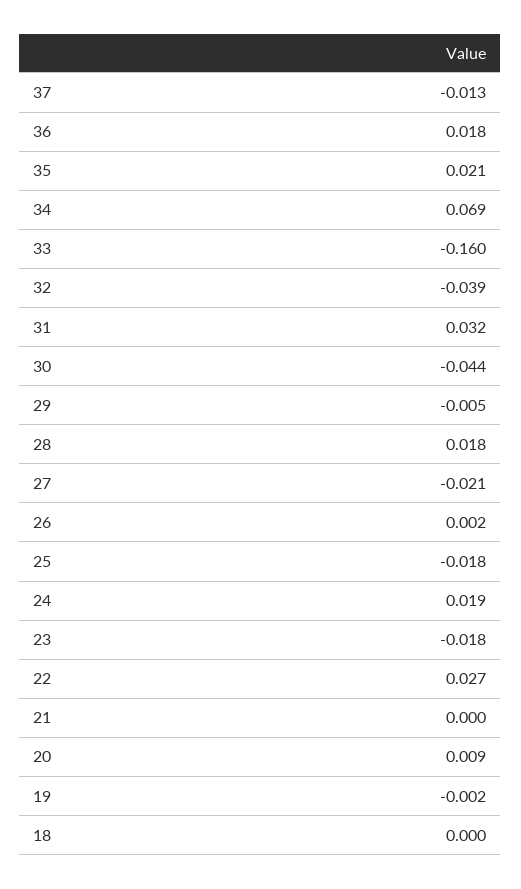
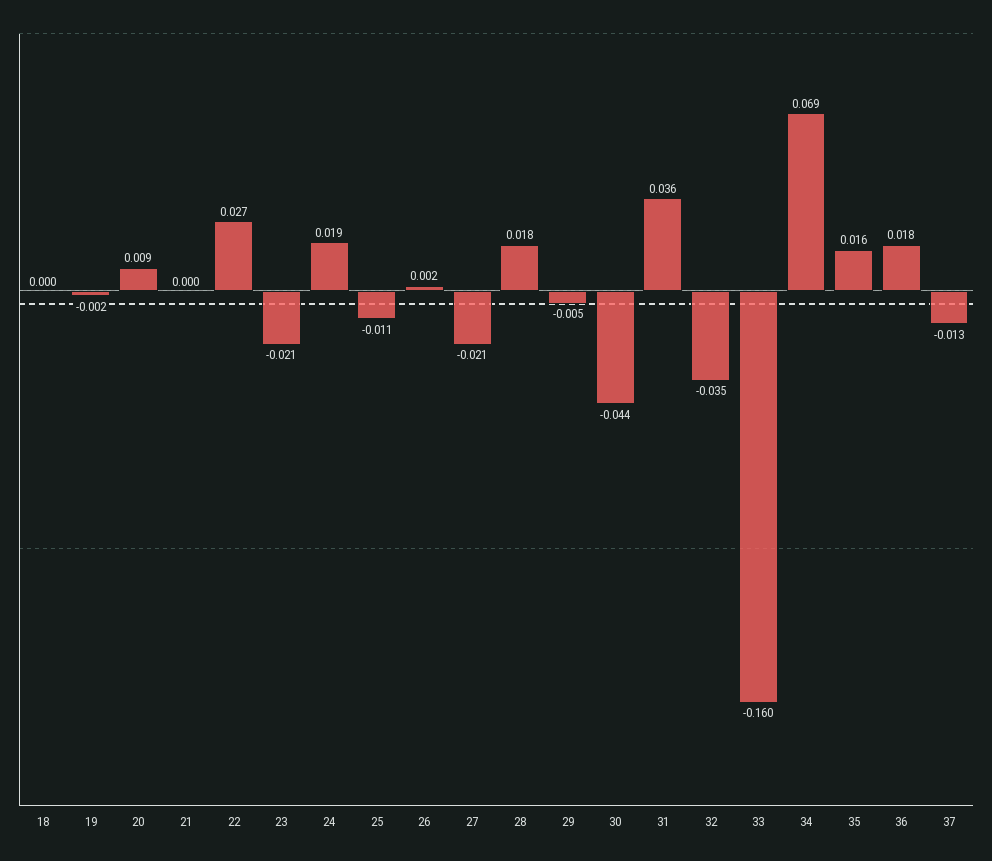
  {
    "37": -0.013,
    "36": 0.018,
-   "35": 0.021,
+   "35": 0.016,
    "34": 0.069,
    "33": -0.16,
-   "32": -0.039,
+   "32": -0.035,
-   "31": 0.032,
+   "31": 0.036,
    "30": -0.044,
    "29": -0.005,
    "28": 0.018,
    "27": -0.021,
    "26": 0.002,
-   "25": -0.018,
+   "25": -0.011,
    "24": 0.019,
-   "23": -0.018,
+   "23": -0.021,
    "22": 0.027,
    "21": 0,
    "20": 0.009,
    "19": -0.002,
    "18": 0
  }

